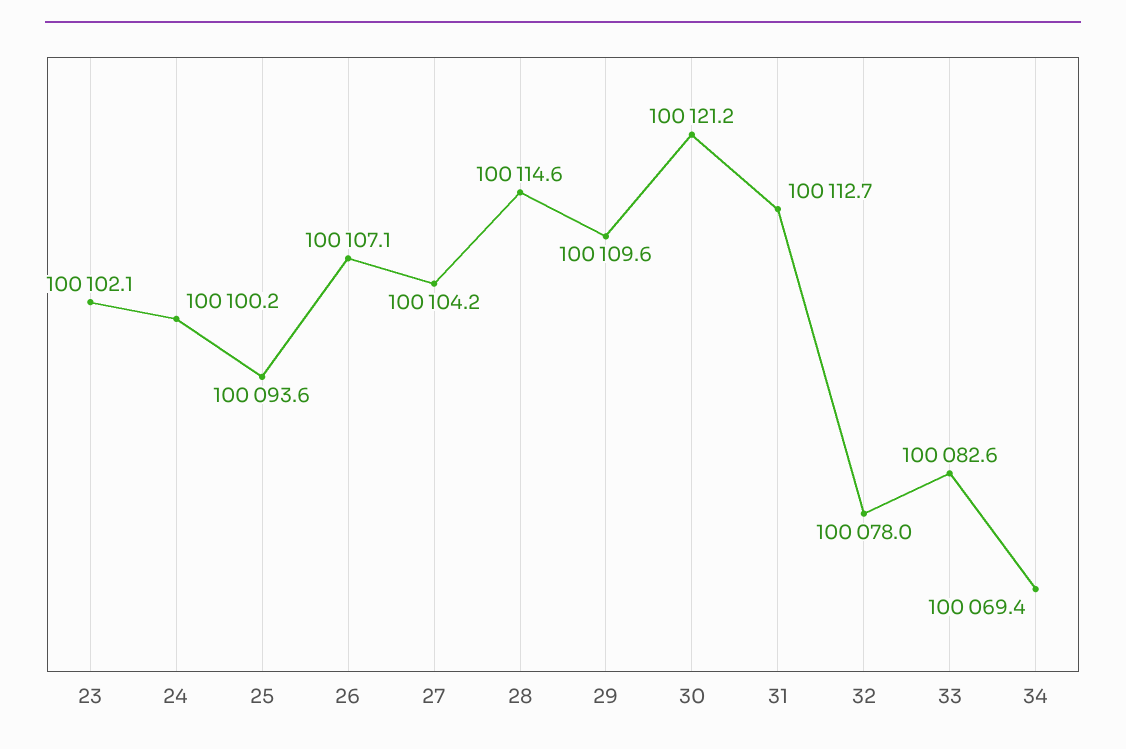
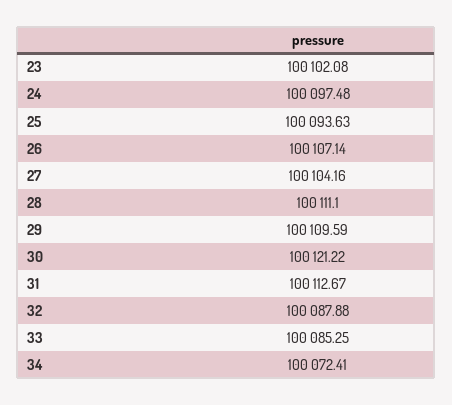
  {
    "23": 100102.08,
-   "24": 100100.2,
+   "24": 100097.48,
    "25": 100093.63,
    "26": 100107.14,
    "27": 100104.16,
-   "28": 100114.6,
+   "28": 100111.1,
    "29": 100109.59,
    "30": 100121.22,
    "31": 100112.67,
-   "32": 100078,
+   "32": 100087.88,
-   "33": 100082.6,
+   "33": 100085.25,
-   "34": 100069.4
+   "34": 100072.41
  }

